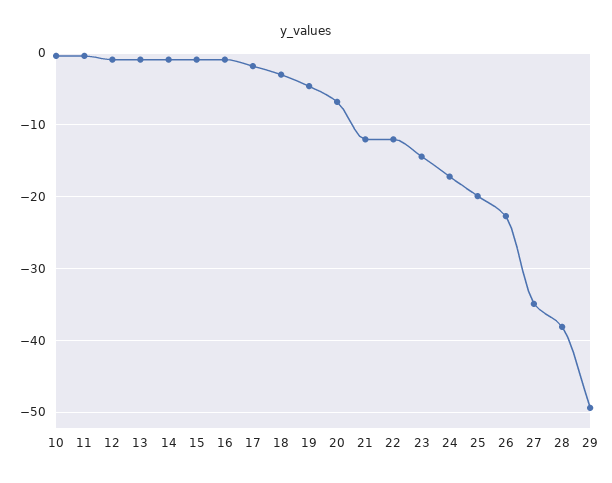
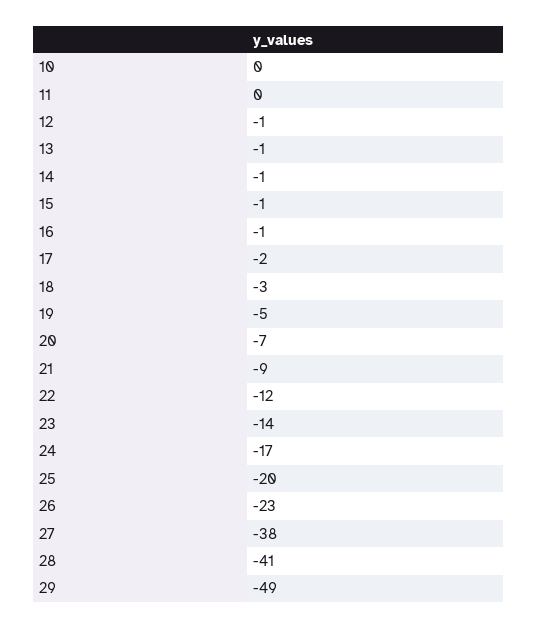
  {
    "10": 0,
    "11": 0,
    "12": -1,
    "13": -1,
    "14": -1,
    "15": -1,
    "16": -1,
    "17": -2,
    "18": -3,
    "19": -5,
    "20": -7,
-   "21": -12,
+   "21": -9,
    "22": -12,
    "23": -14,
    "24": -17,
    "25": -20,
    "26": -23,
-   "27": -35,
+   "27": -38,
-   "28": -38,
+   "28": -41,
    "29": -49
  }

